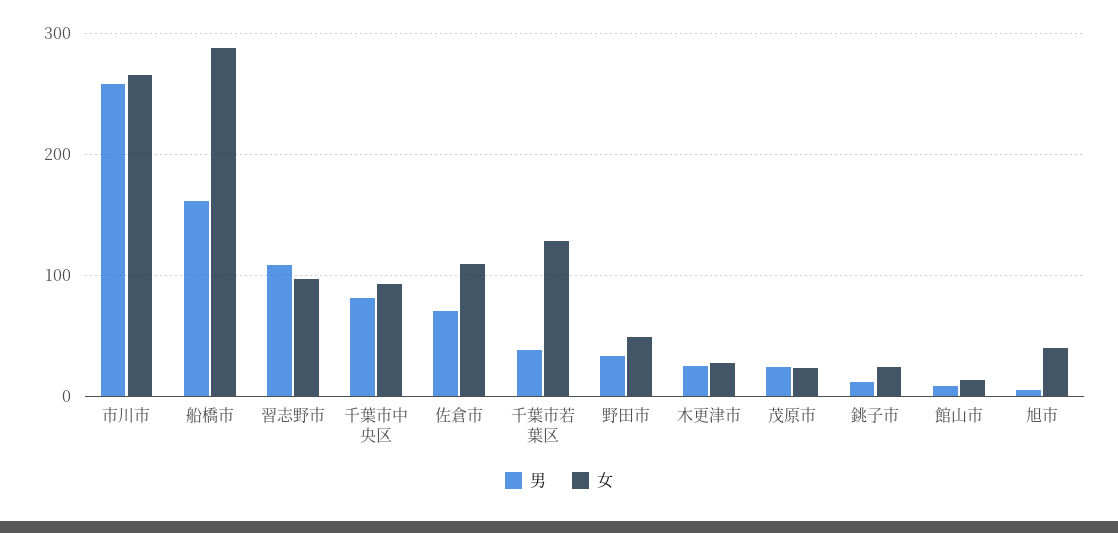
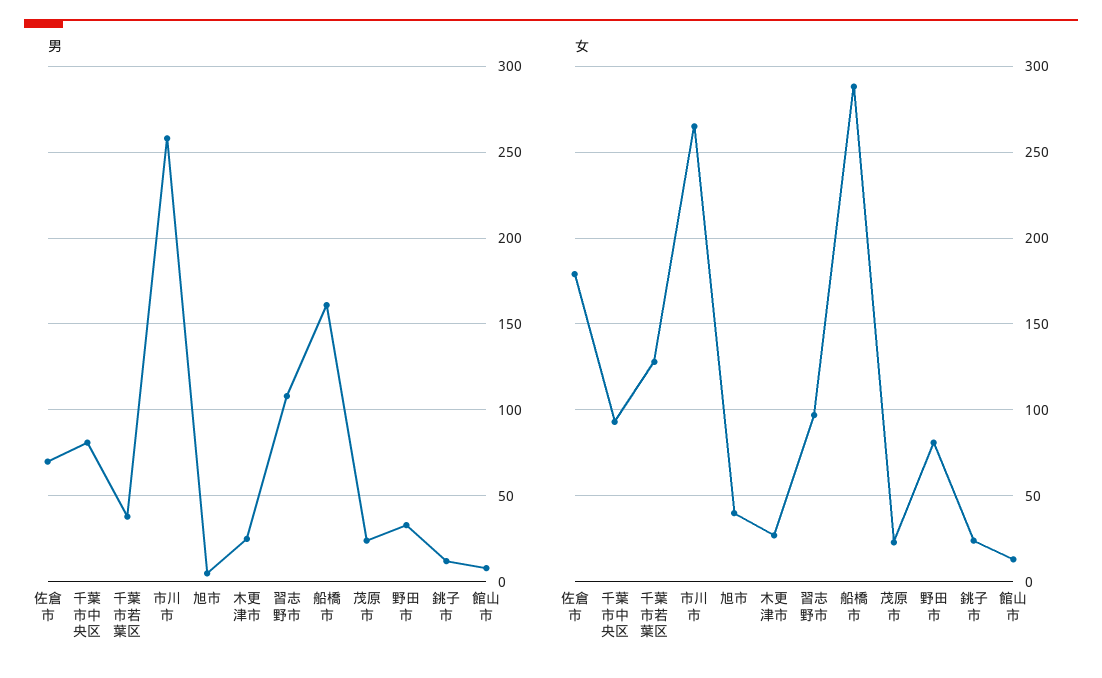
  {
    "男": {
      "市川市": 260,
      "船橋市": 160,
      "習志野市": 110,
      "千葉市中央区": 80,
      "佐倉市": 70,
      "千葉市若葉区": 40,
      "野田市": 35,
      "木更津市": 25,
      "茂原市": 25,
      "銚子市": 10,
      "館山市": 10,
      "旭市": 5
    },
    "女": {
      "市川市": 265,
      "船橋市": 290,
      "習志野市": 95,
      "千葉市中央区": 95,
-     "佐倉市": 110,
+     "佐倉市": 180,
      "千葉市若葉区": 130,
-     "野田市": 50,
+     "野田市": 80,
      "木更津市": 25,
      "茂原市": 25,
      "銚子市": 25,
      "館山市": 15,
      "旭市": 40
    }
  }

